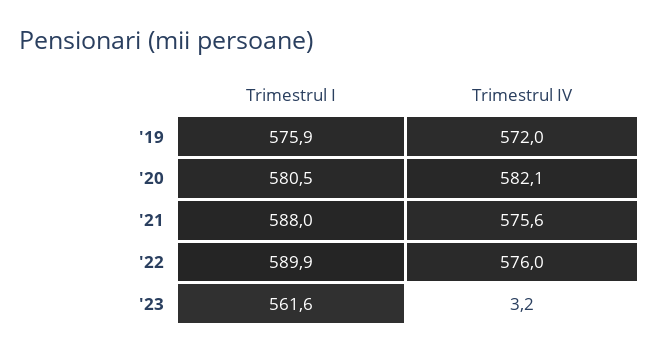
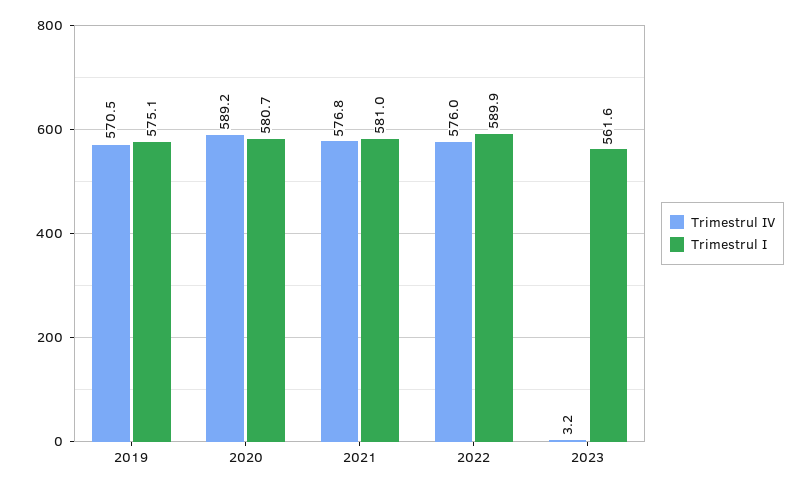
  {
    "Trimestrul I": {
-     "'19": 575.9,
+     "'19": 575.1,
-     "'20": 580.5,
+     "'20": 580.7,
-     "'21": 588,
+     "'21": 581,
      "'22": 589.9,
      "'23": 561.6
    },
    "Trimestrul IV": {
-     "'19": 572,
+     "'19": 570.5,
-     "'20": 582.1,
+     "'20": 589.2,
-     "'21": 575.6,
+     "'21": 576.8,
      "'22": 576,
      "'23": 3.2
    }
  }

